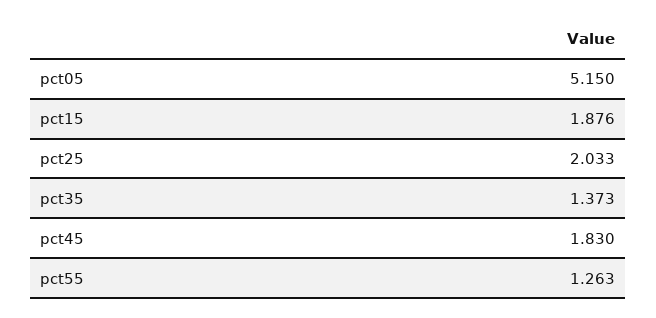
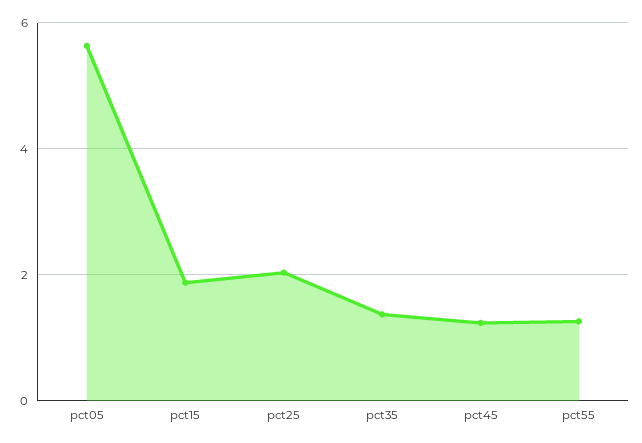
  {
-   "pct05": 5.15,
+   "pct05": 5.6,
    "pct15": 1.876,
    "pct25": 2.033,
    "pct35": 1.373,
-   "pct45": 1.83,
+   "pct45": 1.2,
    "pct55": 1.263
  }

